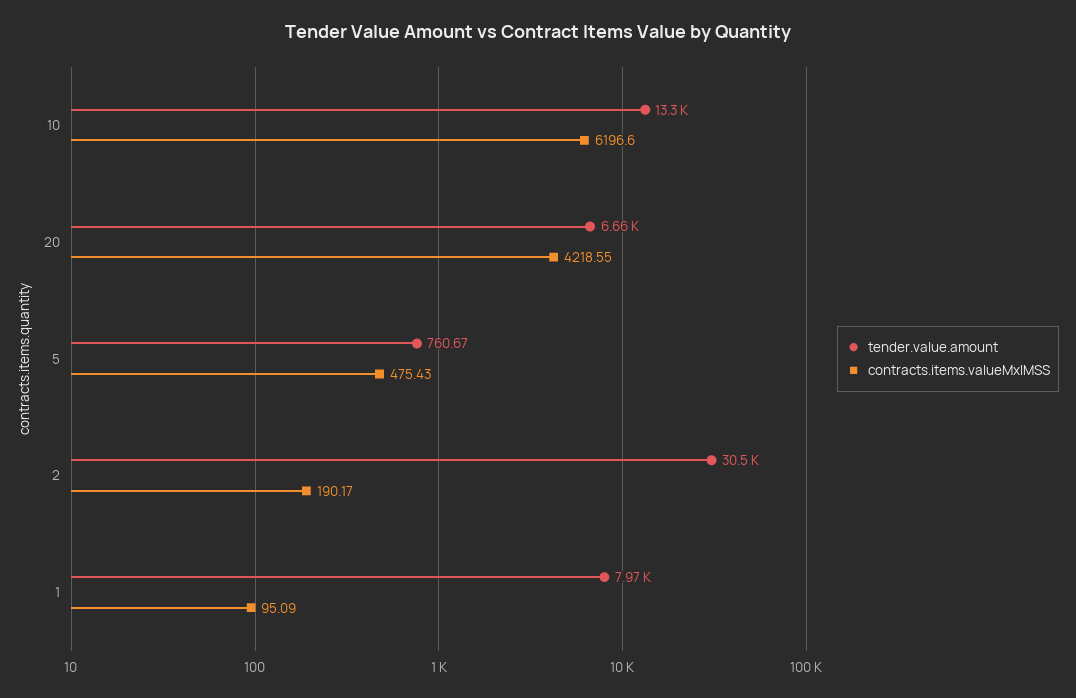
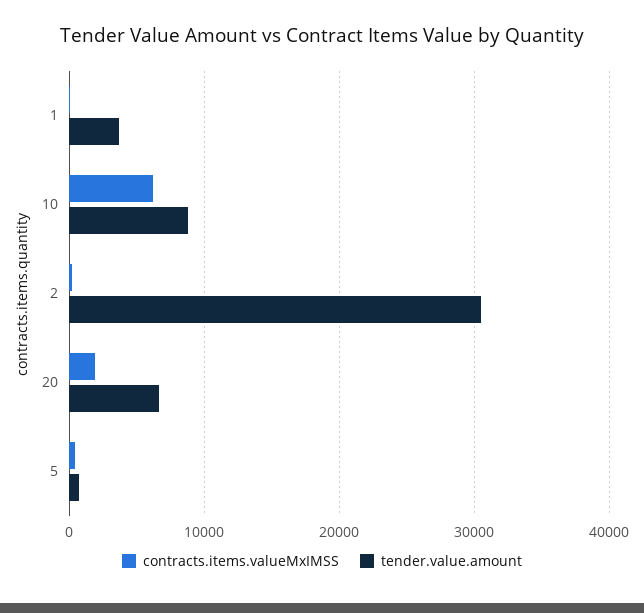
  {
    "tender.value.amount": {
-     "10": 13300,
+     "10": 9000,
      "20": 6660,
      "5": 760.67,
      "2": 30500,
-     "1": 7970
+     "1": 4000
    },
    "contracts.items.valueMxIMSS": {
      "10": 6196.6,
-     "20": 4218.55,
+     "20": 2000,
      "5": 475.43,
      "2": 190.17,
      "1": 95.09
    }
  }

